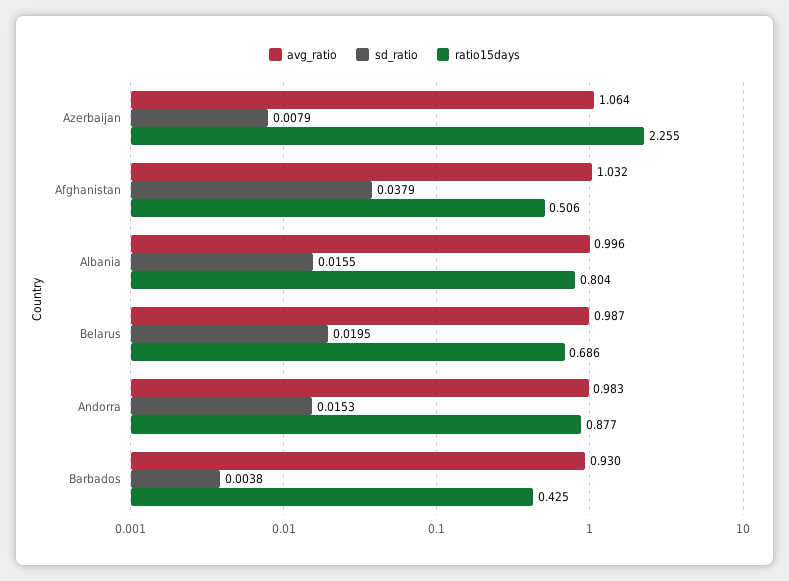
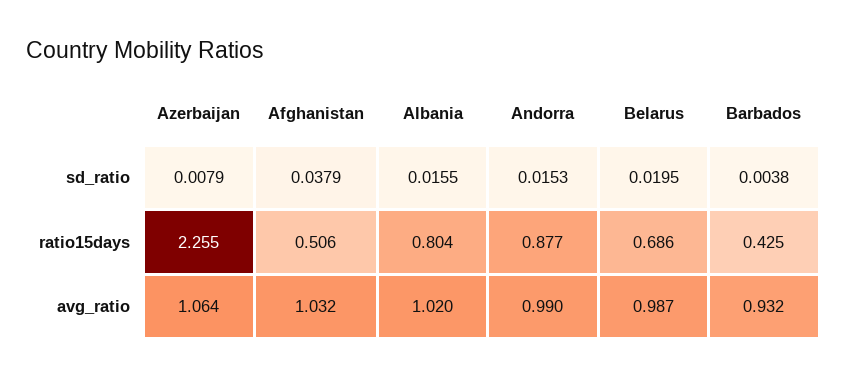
  {
    "avg_ratio": {
      "Azerbaijan": 1.064,
      "Afghanistan": 1.032,
-     "Albania": 0.996,
+     "Albania": 1.02,
      "Belarus": 0.987,
-     "Andorra": 0.983,
+     "Andorra": 0.99,
-     "Barbados": 0.93
+     "Barbados": 0.932
    },
    "sd_ratio": {
      "Azerbaijan": 0.0079,
      "Afghanistan": 0.0379,
      "Albania": 0.0155,
      "Belarus": 0.0195,
      "Andorra": 0.0153,
      "Barbados": 0.0038
    },
    "ratio15days": {
      "Azerbaijan": 2.255,
      "Afghanistan": 0.506,
      "Albania": 0.804,
      "Belarus": 0.686,
      "Andorra": 0.877,
      "Barbados": 0.425
    }
  }

